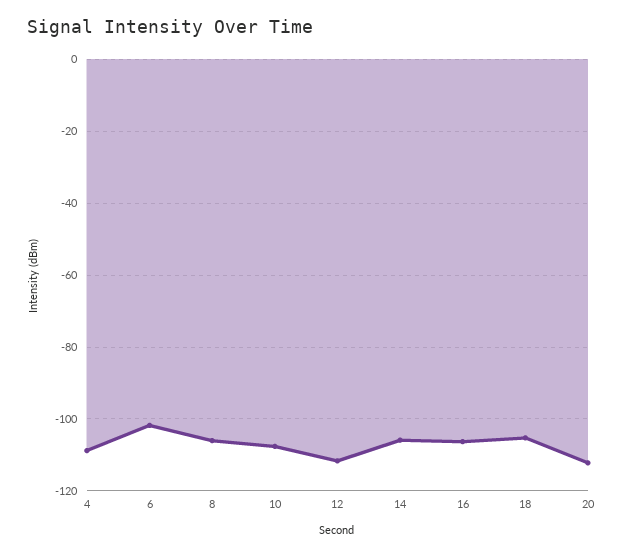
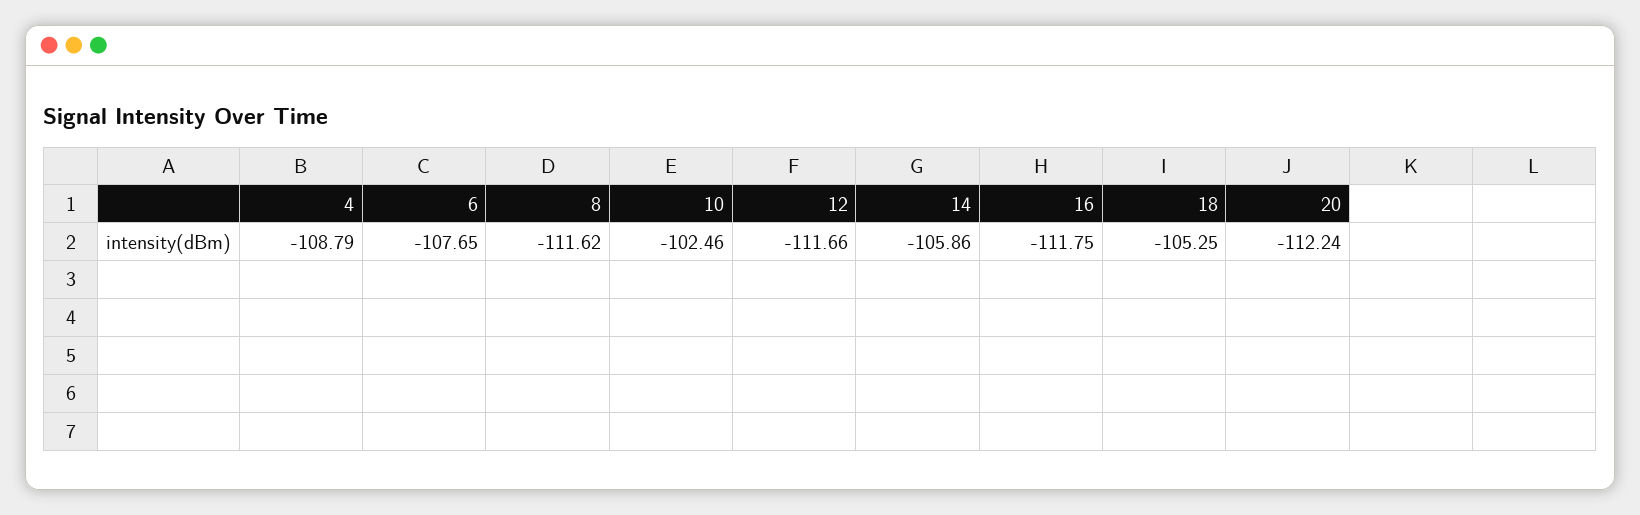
  {
    "4": -108.79,
-   "6": -102,
+   "6": -107.65,
-   "8": -106,
+   "8": -111.62,
-   "10": -108,
+   "10": -102.46,
    "12": -111.66,
    "14": -105.86,
-   "16": -106,
+   "16": -111.75,
    "18": -105.25,
    "20": -112.24
  }

